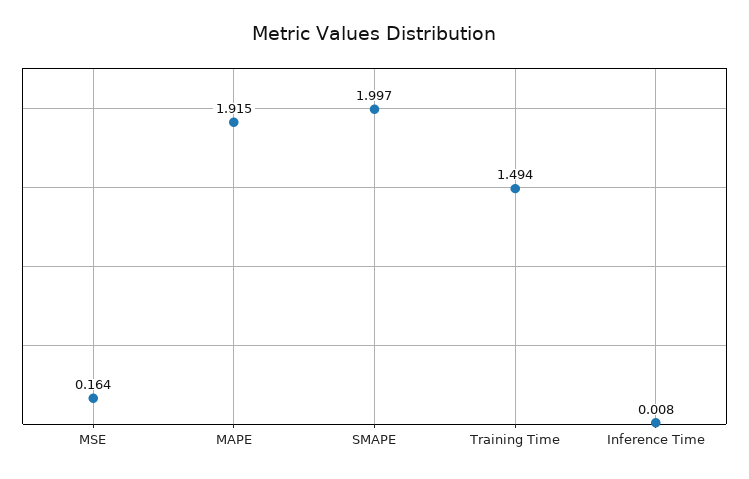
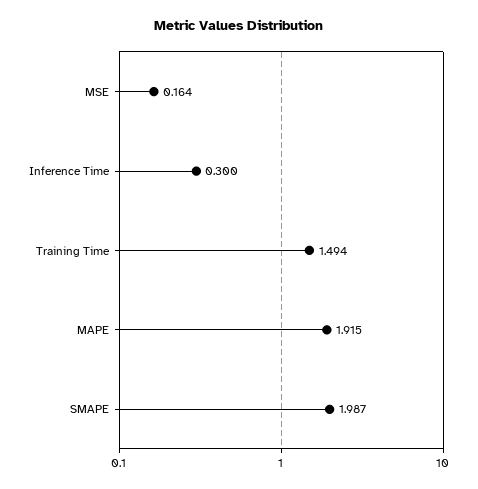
  {
    "MSE": 0.164,
    "MAPE": 1.915,
-   "SMAPE": 1.997,
+   "SMAPE": 1.987,
    "Training Time": 1.494,
-   "Inference Time": 0.008
+   "Inference Time": 0.3
  }

